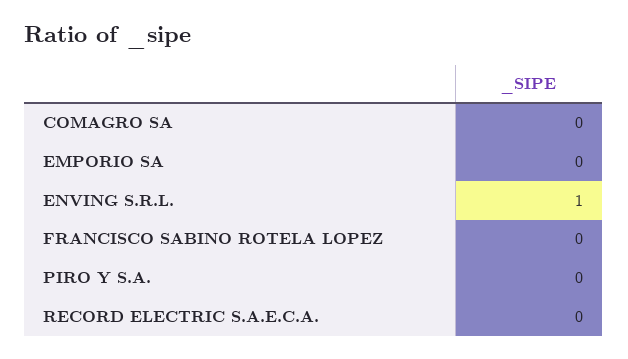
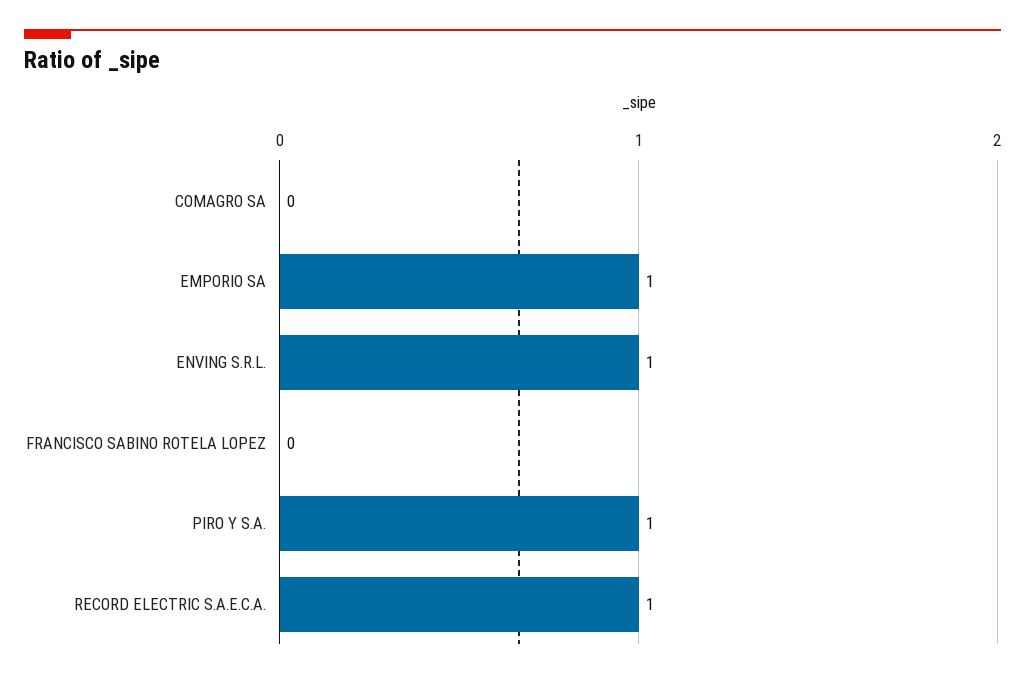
  {
    "COMAGRO SA": 0,
-   "EMPORIO SA": 0,
+   "EMPORIO SA": 1,
    "ENVING S.R.L.": 1,
    "FRANCISCO SABINO ROTELA LOPEZ": 0,
-   "PIRO Y S.A.": 0,
+   "PIRO Y S.A.": 1,
-   "RECORD ELECTRIC S.A.E.C.A.": 0
+   "RECORD ELECTRIC S.A.E.C.A.": 1
  }

